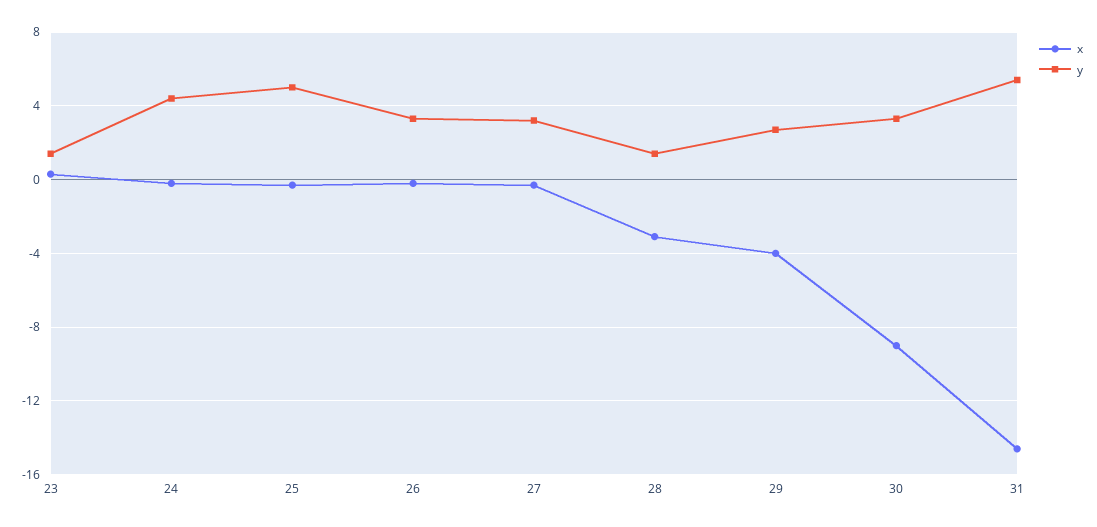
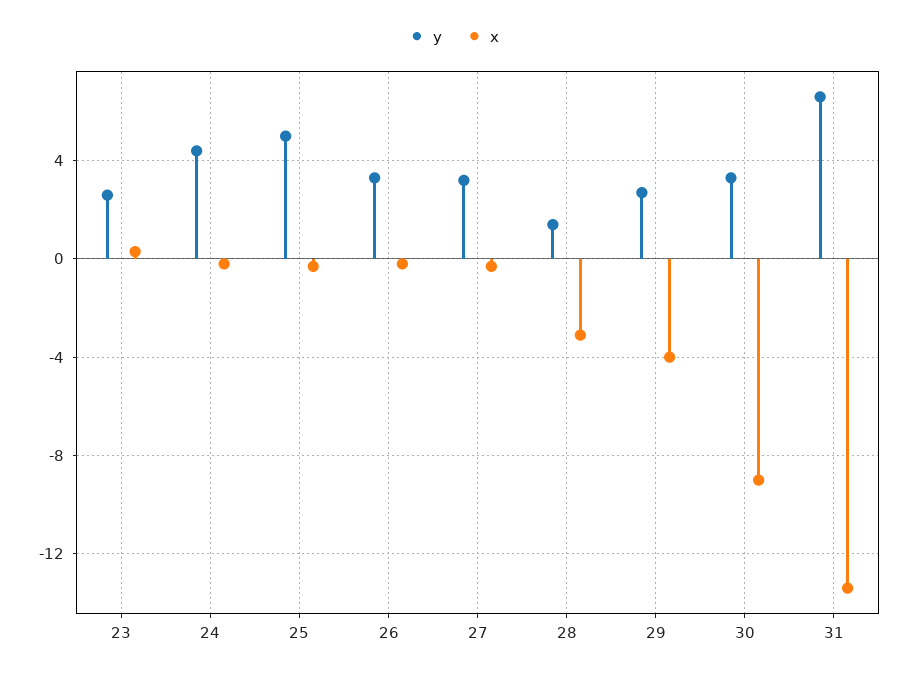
  {
    "x": {
      "23": 0.5,
      "24": 0,
      "25": -0.5,
      "26": 0,
      "27": -0.5,
      "28": -3,
      "29": -4,
      "30": -9,
-     "31": -14.5
+     "31": -13.5
    },
    "y": {
-     "23": 1.5,
+     "23": 2.5,
      "24": 4.5,
      "25": 5,
      "26": 3.5,
      "27": 3,
      "28": 1.5,
      "29": 2.5,
      "30": 3.5,
-     "31": 5.5
+     "31": 6.5
    }
  }

